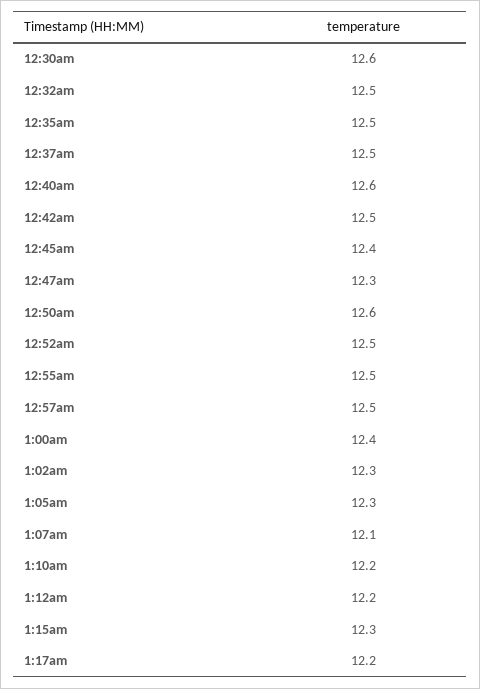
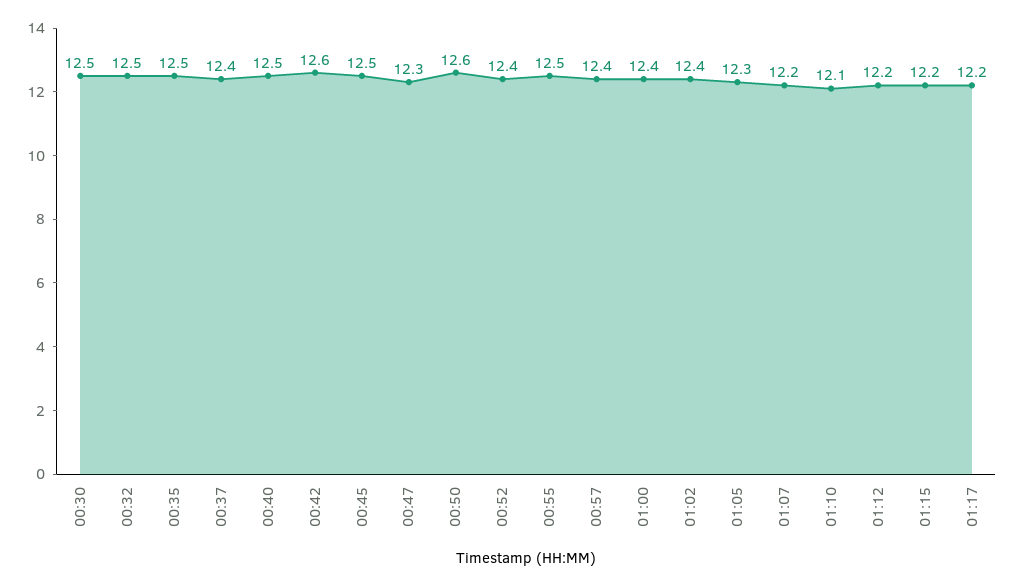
  {
-   "12:30am": 12.6,
+   "12:30am": 12.5,
    "12:32am": 12.5,
    "12:35am": 12.5,
-   "12:37am": 12.5,
+   "12:37am": 12.4,
-   "12:40am": 12.6,
+   "12:40am": 12.5,
-   "12:42am": 12.5,
+   "12:42am": 12.6,
-   "12:45am": 12.4,
+   "12:45am": 12.5,
    "12:47am": 12.3,
    "12:50am": 12.6,
-   "12:52am": 12.5,
+   "12:52am": 12.4,
    "12:55am": 12.5,
-   "12:57am": 12.5,
+   "12:57am": 12.4,
    "1:00am": 12.4,
-   "1:02am": 12.3,
+   "1:02am": 12.4,
    "1:05am": 12.3,
-   "1:07am": 12.1,
+   "1:07am": 12.2,
-   "1:10am": 12.2,
+   "1:10am": 12.1,
    "1:12am": 12.2,
-   "1:15am": 12.3,
+   "1:15am": 12.2,
    "1:17am": 12.2
  }

